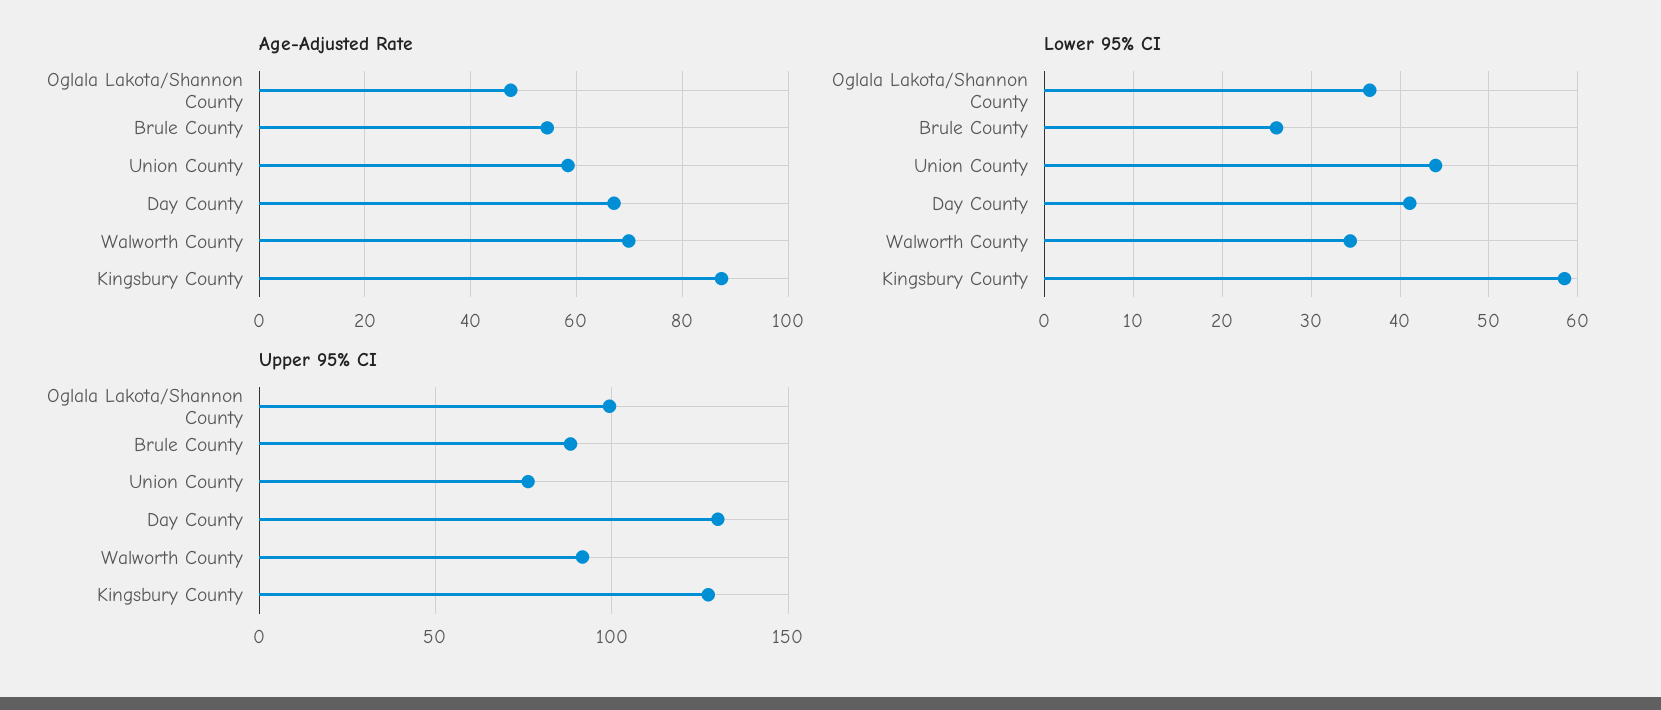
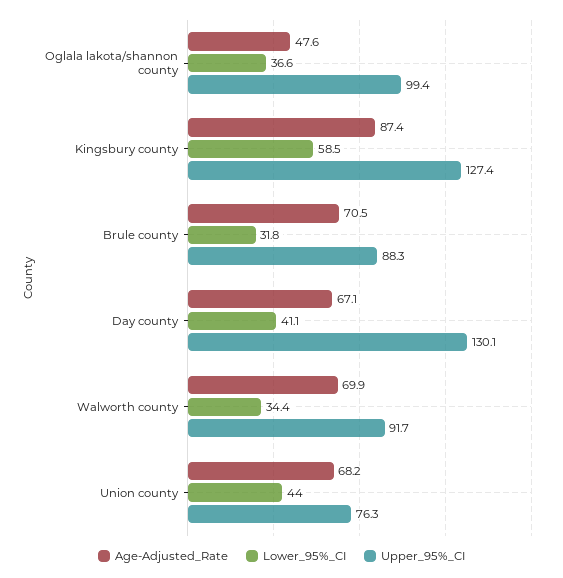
  {
    "Age-Adjusted Rate": {
      "Oglala Lakota/Shannon County": 47.6,
-     "Brule County": 54,
+     "Brule County": 70.5,
-     "Union County": 58,
+     "Union County": 68.2,
      "Day County": 67.1,
      "Walworth County": 69.9,
      "Kingsbury County": 87.4
    },
    "Lower 95% CI": {
      "Oglala Lakota/Shannon County": 36.6,
-     "Brule County": 26,
+     "Brule County": 31.8,
      "Union County": 44,
      "Day County": 41.1,
      "Walworth County": 34.4,
      "Kingsbury County": 58.5
    },
    "Upper 95% CI": {
      "Oglala Lakota/Shannon County": 99.4,
      "Brule County": 88.3,
      "Union County": 76.3,
      "Day County": 130.1,
      "Walworth County": 91.7,
      "Kingsbury County": 127.4
    }
  }

